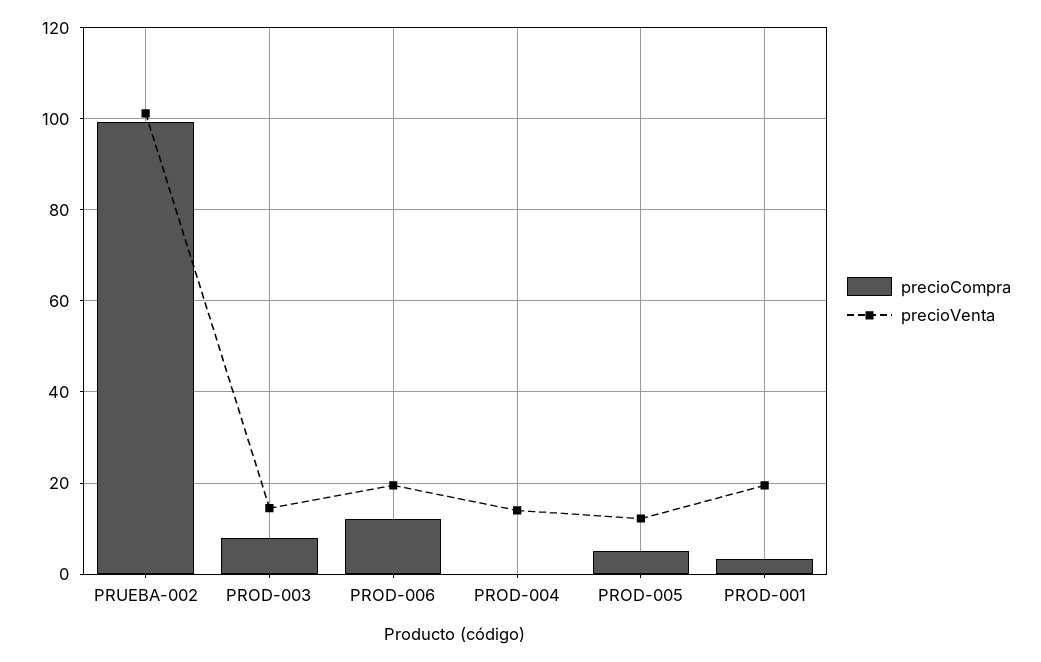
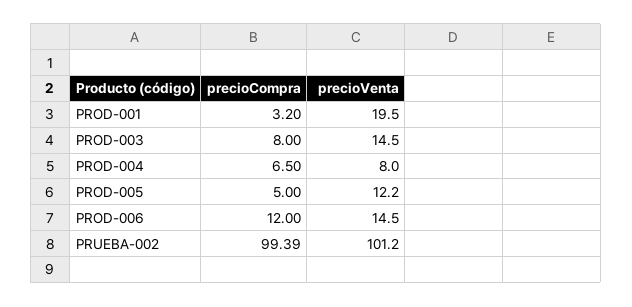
  {
    "precioCompra": {
      "PRUEBA-002": 99.39,
      "PROD-003": 8,
      "PROD-006": 12,
-     "PROD-004": 0,
+     "PROD-004": 6.5,
      "PROD-005": 5,
      "PROD-001": 3.2
    },
    "precioVenta": {
      "PRUEBA-002": 101.2,
      "PROD-003": 14.5,
-     "PROD-006": 20,
+     "PROD-006": 14.5,
-     "PROD-004": 14,
+     "PROD-004": 8,
      "PROD-005": 12.2,
      "PROD-001": 19.5
    }
  }

